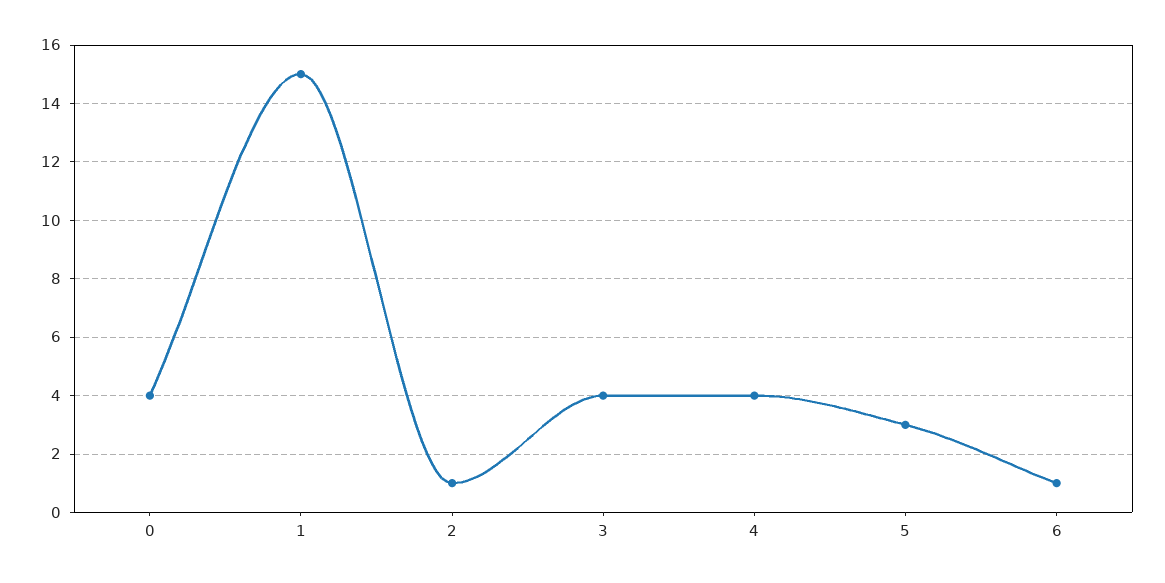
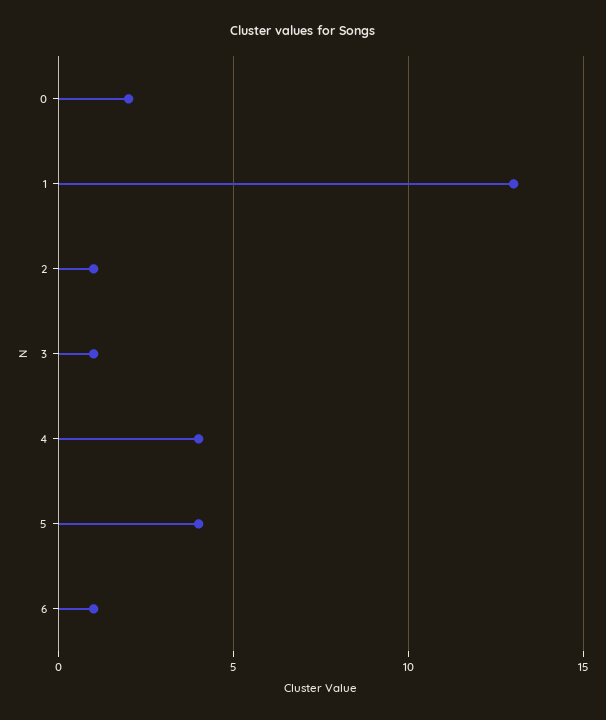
  {
-   "0": 4,
+   "0": 2,
-   "1": 15,
+   "1": 13,
    "2": 1,
-   "3": 4,
+   "3": 1,
    "4": 4,
-   "5": 3,
+   "5": 4,
    "6": 1
  }

